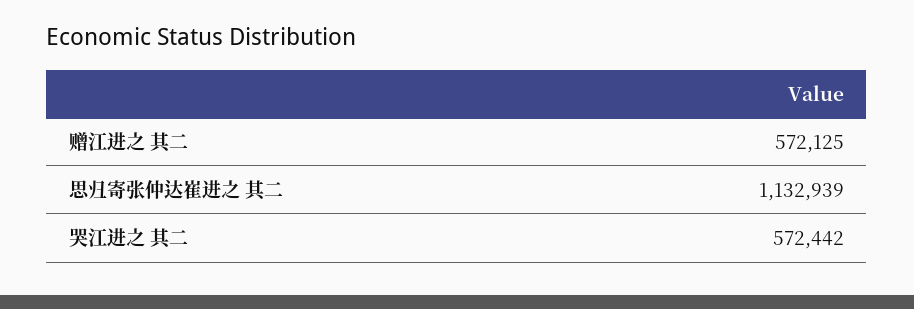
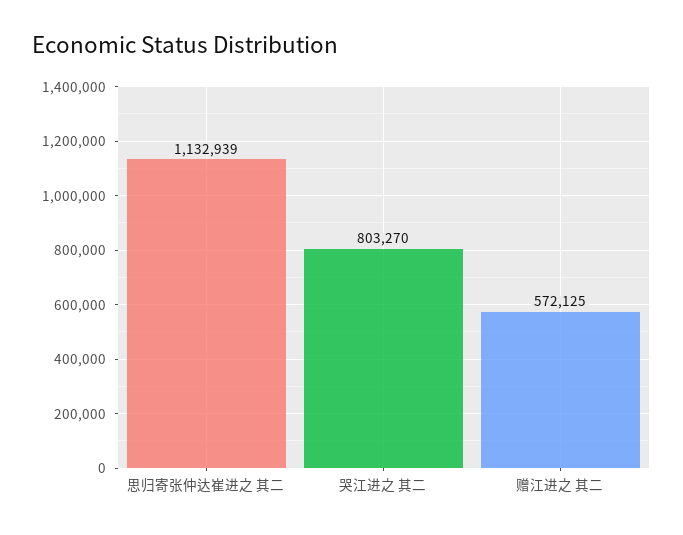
  {
    "赠江进之 其二": 572125,
    "思归寄张仲达崔进之 其二": 1132939,
-   "哭江进之 其二": 572442
+   "哭江进之 其二": 803270
  }

